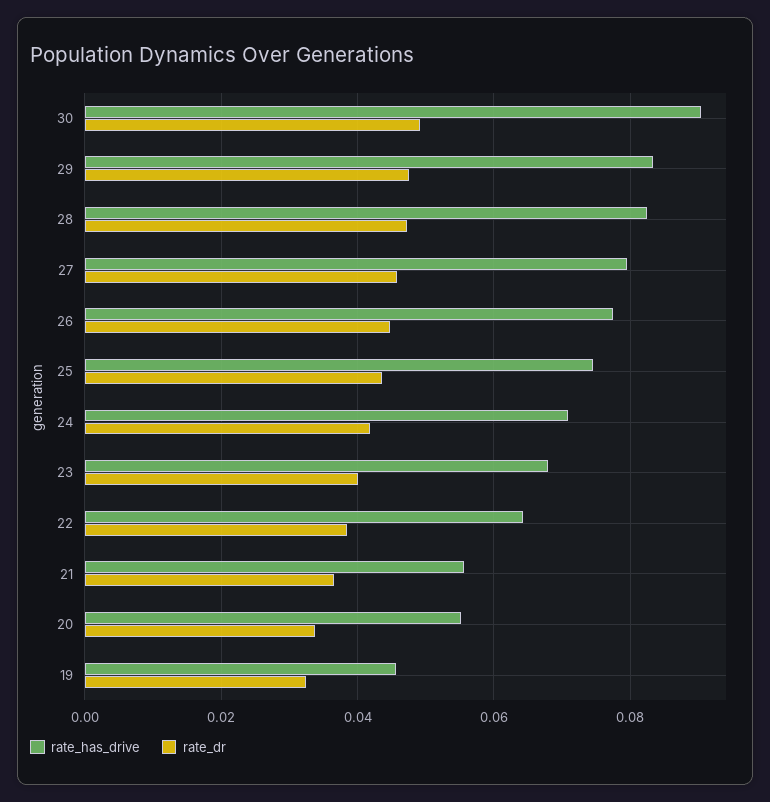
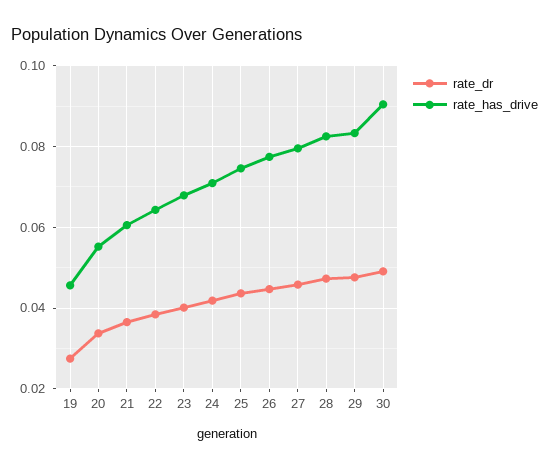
  {
    "rate_has_drive": {
      "30": 0.09,
      "29": 0.084,
      "28": 0.082,
      "27": 0.08,
      "26": 0.078,
      "25": 0.074,
      "24": 0.07,
      "23": 0.068,
      "22": 0.064,
-     "21": 0.056,
+     "21": 0.06,
      "20": 0.056,
      "19": 0.046
    },
    "rate_dr": {
      "30": 0.05,
      "29": 0.048,
      "28": 0.048,
      "27": 0.046,
      "26": 0.044,
      "25": 0.044,
      "24": 0.042,
      "23": 0.04,
      "22": 0.038,
      "21": 0.036,
      "20": 0.034,
-     "19": 0.032
+     "19": 0.028
    }
  }

